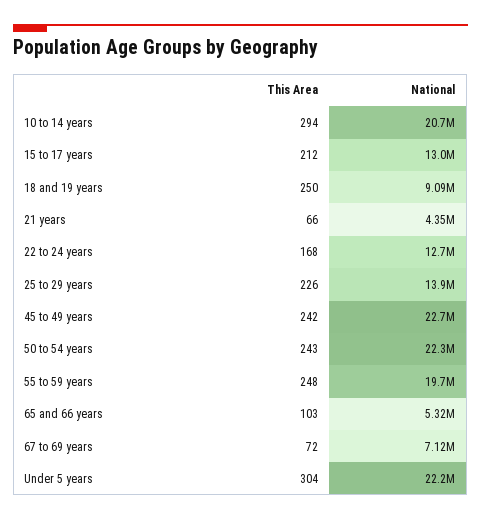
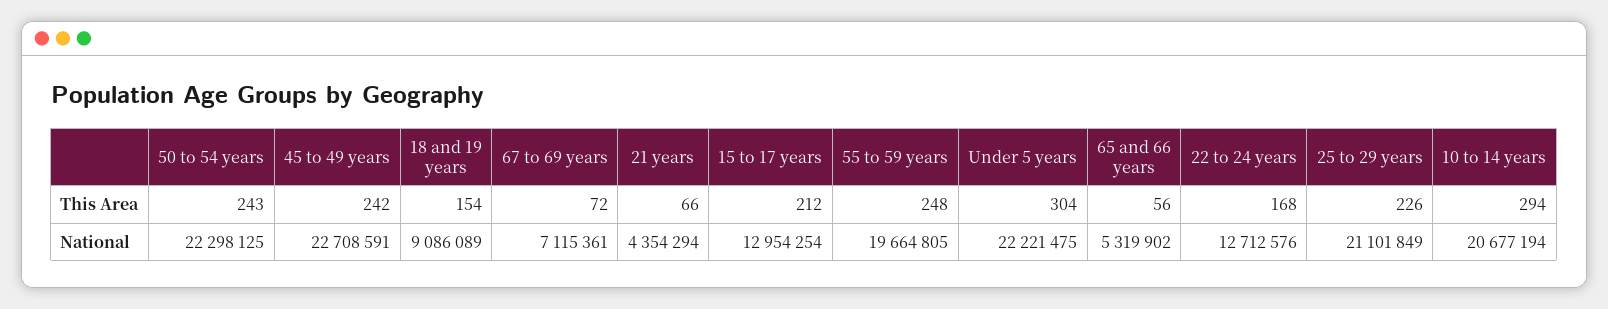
  {
    "This Area": {
      "10 to 14 years": 294,
      "15 to 17 years": 212,
-     "18 and 19 years": 250,
+     "18 and 19 years": 154,
      "21 years": 66,
      "22 to 24 years": 168,
      "25 to 29 years": 226,
      "45 to 49 years": 242,
      "50 to 54 years": 243,
      "55 to 59 years": 248,
-     "65 and 66 years": 103,
+     "65 and 66 years": 56,
      "67 to 69 years": 72,
      "Under 5 years": 304
    },
    "National": {
      "10 to 14 years": 20677194,
      "15 to 17 years": 12954254,
      "18 and 19 years": 9086089,
      "21 years": 4354294,
      "22 to 24 years": 12712576,
-     "25 to 29 years": 13900000,
+     "25 to 29 years": 21101849,
      "45 to 49 years": 22708591,
      "50 to 54 years": 22298125,
      "55 to 59 years": 19664805,
      "65 and 66 years": 5319902,
      "67 to 69 years": 7115361,
      "Under 5 years": 22221475
    }
  }

